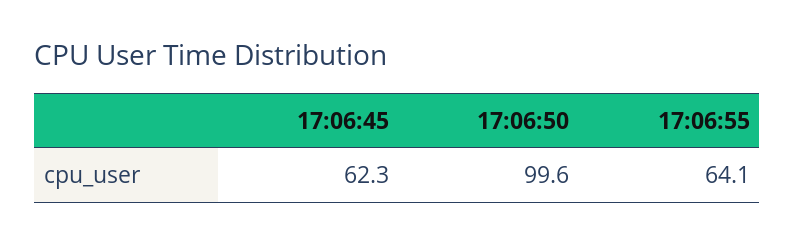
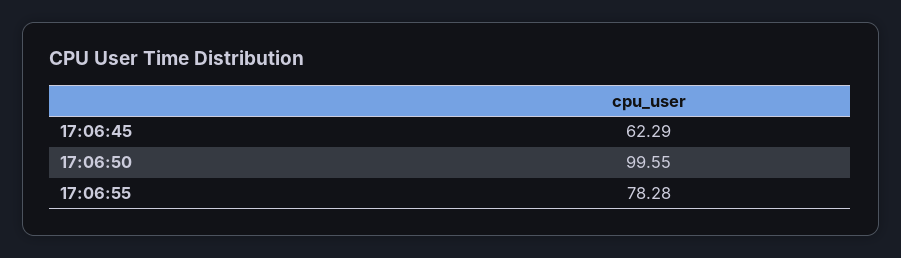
  {
    "17:06:45": 62.29,
    "17:06:50": 99.55,
-   "17:06:55": 64.1
+   "17:06:55": 78.28
  }

